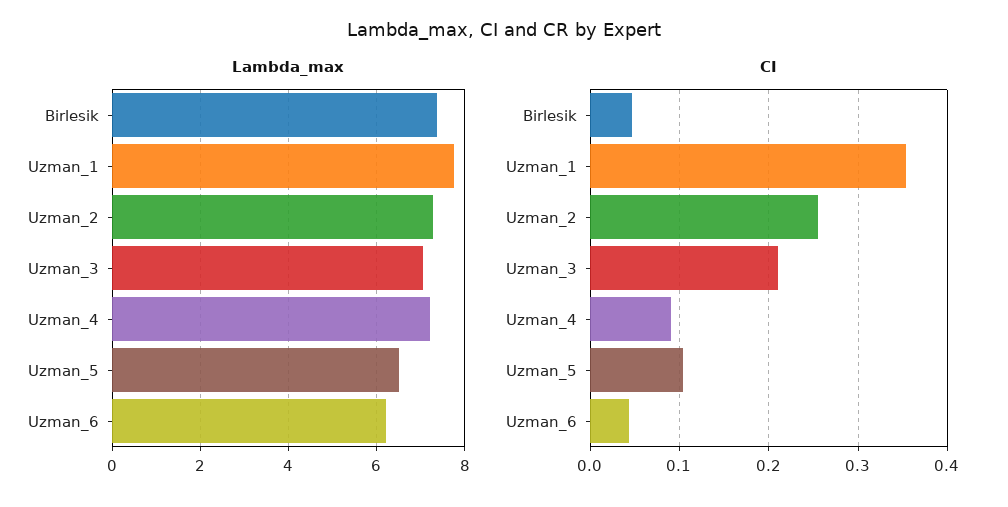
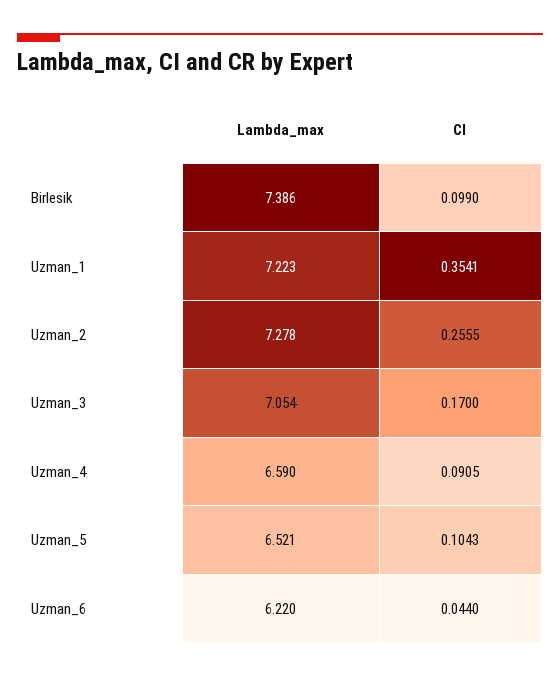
  {
    "Lambda_max": {
      "Birlesik": 7.386,
-     "Uzman_1": 7.8,
+     "Uzman_1": 7.223,
      "Uzman_2": 7.278,
      "Uzman_3": 7.054,
-     "Uzman_4": 7.2,
+     "Uzman_4": 6.59,
      "Uzman_5": 6.521,
      "Uzman_6": 6.22
    },
    "CI": {
-     "Birlesik": 0.05,
+     "Birlesik": 0.099,
      "Uzman_1": 0.3541,
      "Uzman_2": 0.2555,
-     "Uzman_3": 0.21,
+     "Uzman_3": 0.17,
      "Uzman_4": 0.0905,
      "Uzman_5": 0.1043,
      "Uzman_6": 0.044
    }
  }

